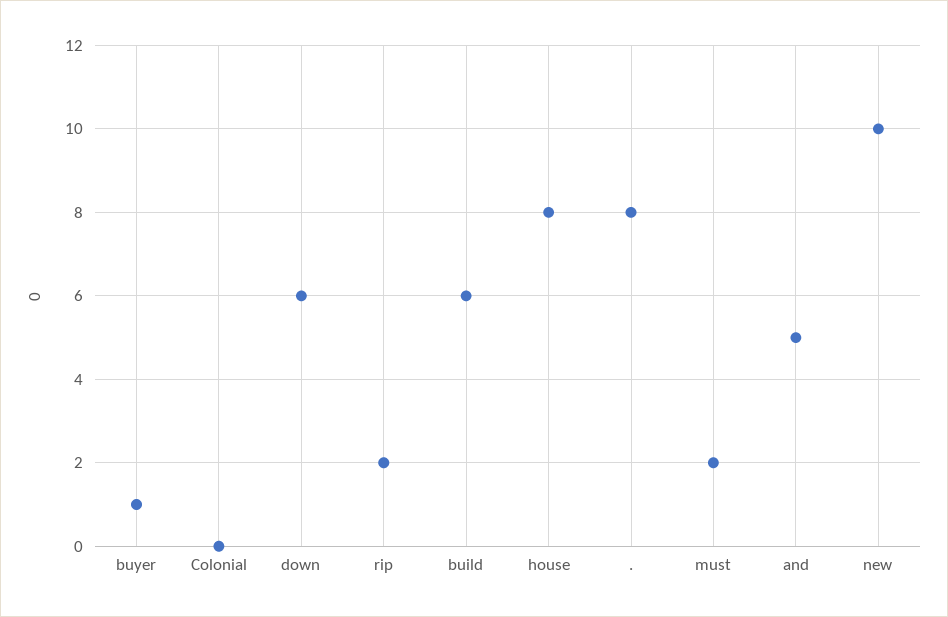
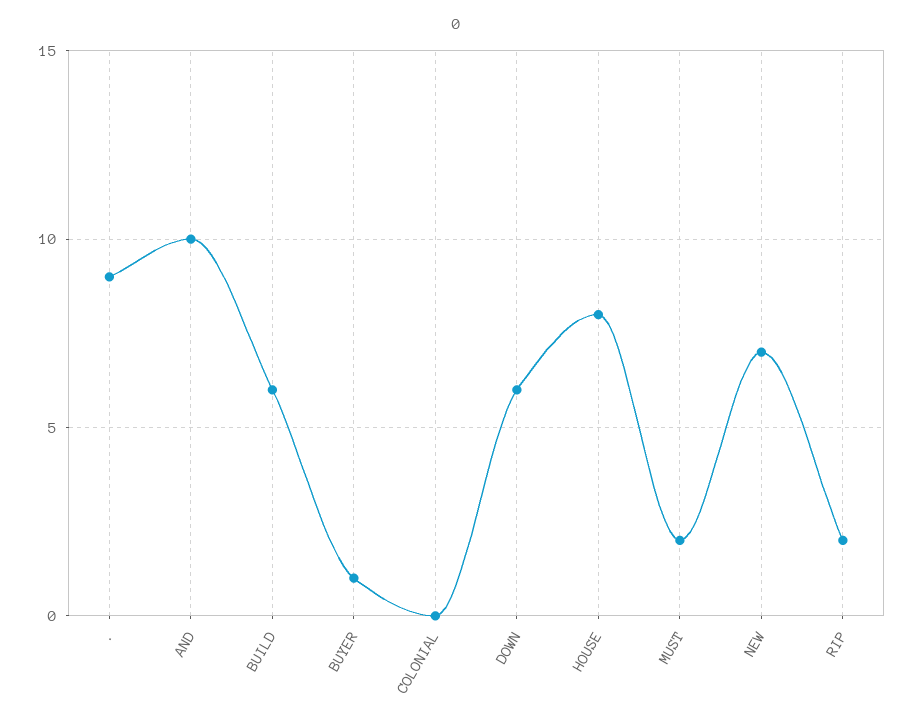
  {
    "buyer": 1,
    "Colonial": 0,
    "down": 6,
    "rip": 2,
    "build": 6,
    "house": 8,
-   ".": 8,
+   ".": 9,
    "must": 2,
-   "and": 5,
+   "and": 10,
-   "new": 10
+   "new": 7
  }

